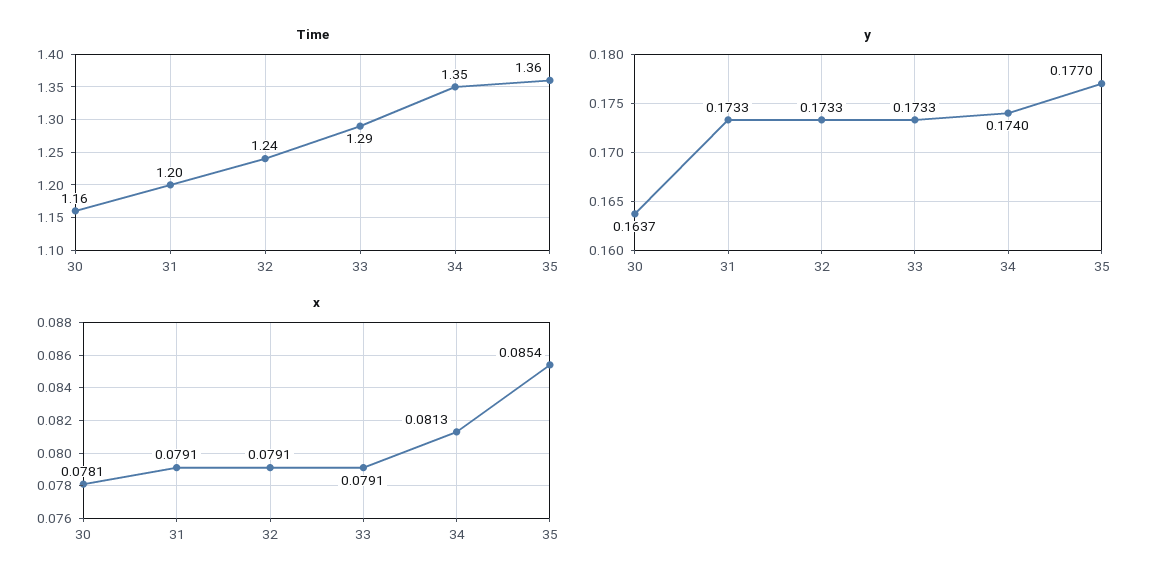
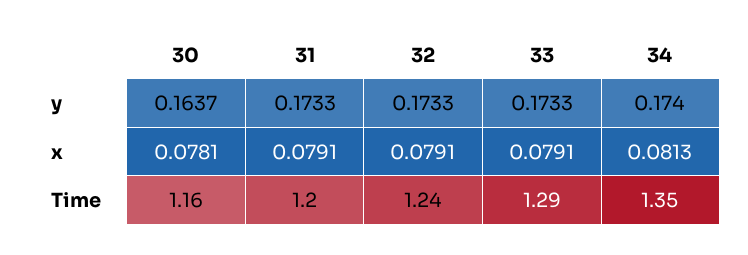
  {
    "Time": {
      "30": 1.16,
      "31": 1.2,
      "32": 1.24,
      "33": 1.29,
-     "34": 1.35,
+     "34": 1.35
-     "35": 1.36
    },
    "y": {
      "30": 0.1637,
      "31": 0.1733,
      "32": 0.1733,
      "33": 0.1733,
-     "34": 0.174,
+     "34": 0.174
-     "35": 0.177
    },
    "x": {
      "30": 0.0781,
      "31": 0.0791,
      "32": 0.0791,
      "33": 0.0791,
-     "34": 0.0813,
+     "34": 0.0813
-     "35": 0.0854
    }
  }

